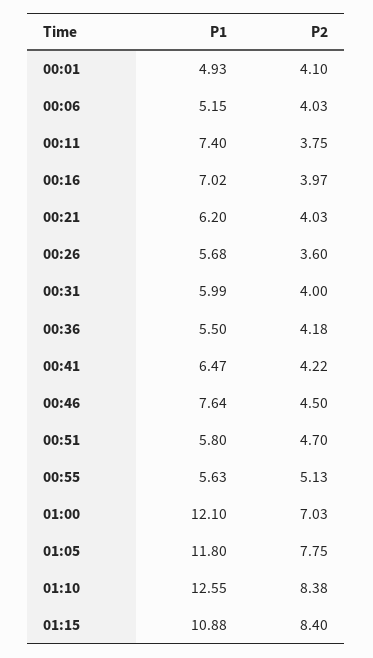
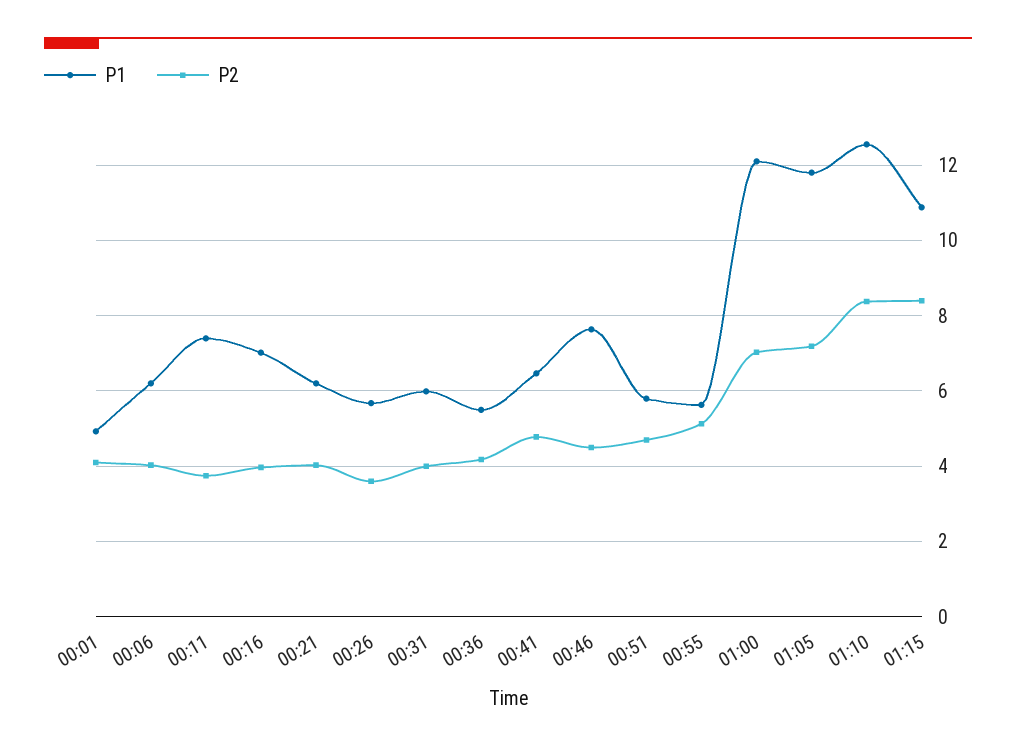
  {
    "P1": {
      "00:01": 4.93,
-     "00:06": 5.15,
+     "00:06": 6.2,
      "00:11": 7.4,
      "00:16": 7.02,
      "00:21": 6.2,
      "00:26": 5.68,
      "00:31": 5.99,
      "00:36": 5.5,
      "00:41": 6.47,
      "00:46": 7.64,
      "00:51": 5.8,
      "00:55": 5.63,
      "01:00": 12.1,
      "01:05": 11.8,
      "01:10": 12.55,
      "01:15": 10.88
    },
    "P2": {
      "00:01": 4.1,
      "00:06": 4.03,
      "00:11": 3.75,
      "00:16": 3.97,
      "00:21": 4.03,
      "00:26": 3.6,
      "00:31": 4,
      "00:36": 4.18,
-     "00:41": 4.22,
+     "00:41": 4.8,
      "00:46": 4.5,
      "00:51": 4.7,
      "00:55": 5.13,
      "01:00": 7.03,
-     "01:05": 7.75,
+     "01:05": 7.2,
      "01:10": 8.38,
      "01:15": 8.4
    }
  }

